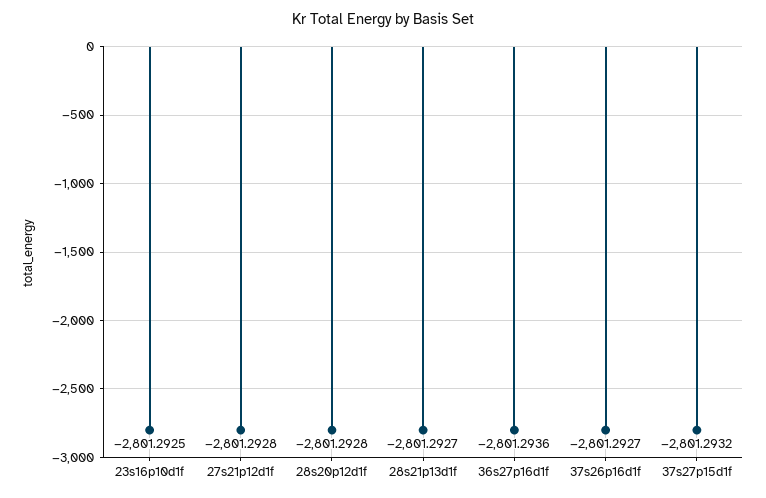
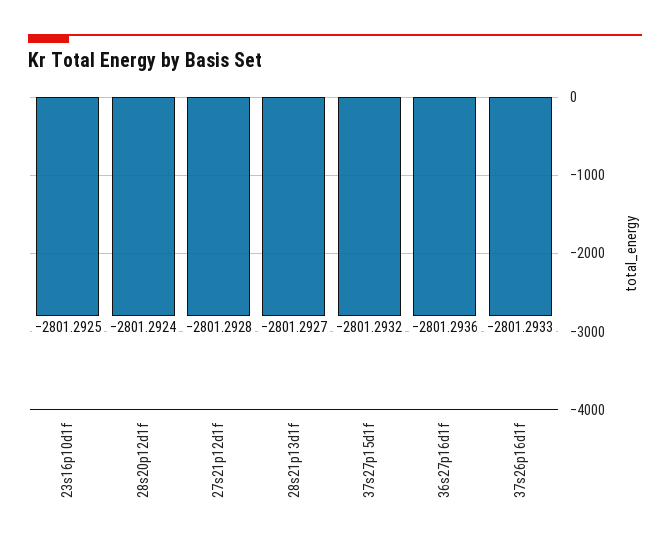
  {
    "23s16p10d1f": -2801.2925,
    "27s21p12d1f": -2801.2928,
-   "28s20p12d1f": -2801.2928,
+   "28s20p12d1f": -2801.2924,
    "28s21p13d1f": -2801.2927,
    "36s27p16d1f": -2801.2936,
-   "37s26p16d1f": -2801.2927,
+   "37s26p16d1f": -2801.2933,
    "37s27p15d1f": -2801.2932
  }

